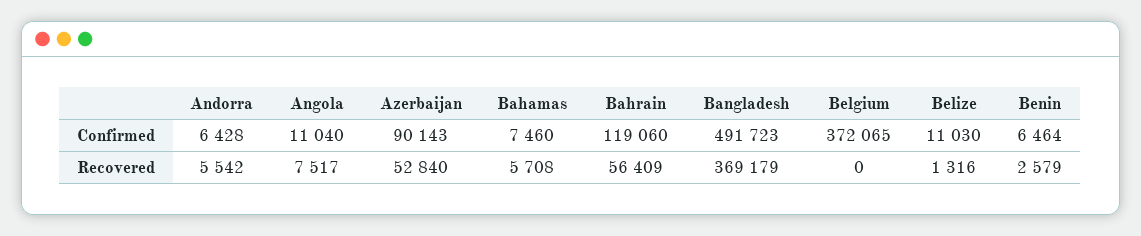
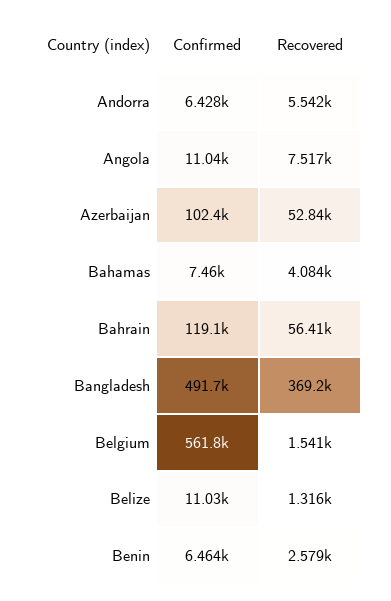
  {
    "Andorra": {
      "Confirmed": 6428,
      "Recovered": 5542
    },
    "Angola": {
      "Confirmed": 11040,
      "Recovered": 7517
    },
    "Azerbaijan": {
-     "Confirmed": 90143,
+     "Confirmed": 102400,
      "Recovered": 52840
    },
    "Bahamas": {
      "Confirmed": 7460,
-     "Recovered": 5708
+     "Recovered": 4084
    },
    "Bahrain": {
      "Confirmed": 119060,
      "Recovered": 56409
    },
    "Bangladesh": {
      "Confirmed": 491723,
      "Recovered": 369179
    },
    "Belgium": {
-     "Confirmed": 372065,
+     "Confirmed": 561800,
-     "Recovered": 0
+     "Recovered": 1541
    },
    "Belize": {
      "Confirmed": 11030,
      "Recovered": 1316
    },
    "Benin": {
      "Confirmed": 6464,
      "Recovered": 2579
    }
  }

